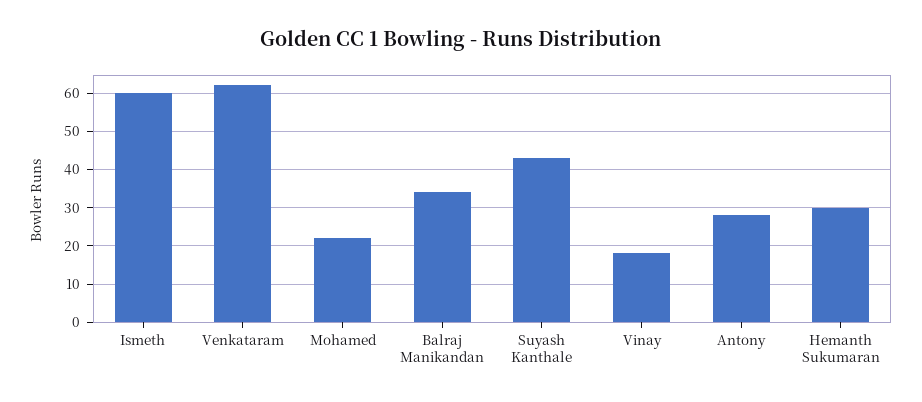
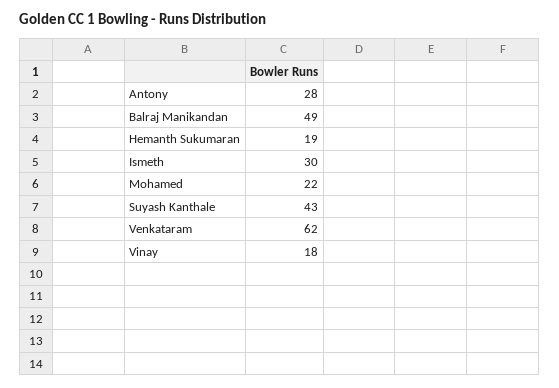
  {
-   "Ismeth": 60,
+   "Ismeth": 30,
    "Venkataram": 62,
    "Mohamed": 22,
-   "Balraj Manikandan": 35,
+   "Balraj Manikandan": 49,
    "Suyash Kanthale": 43,
    "Vinay": 18,
    "Antony": 28,
-   "Hemanth Sukumaran": 30
+   "Hemanth Sukumaran": 19
  }

